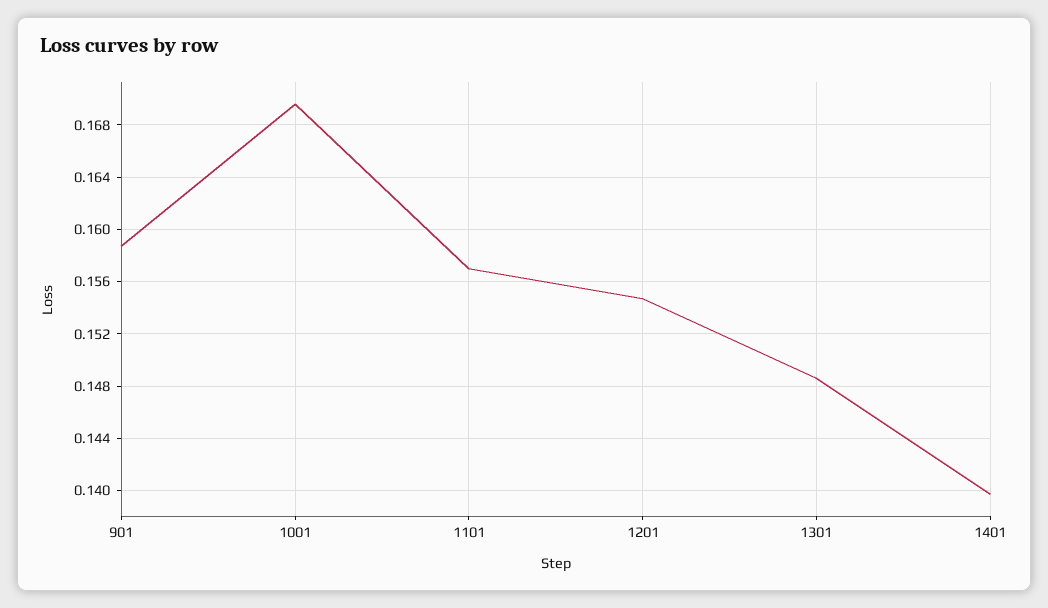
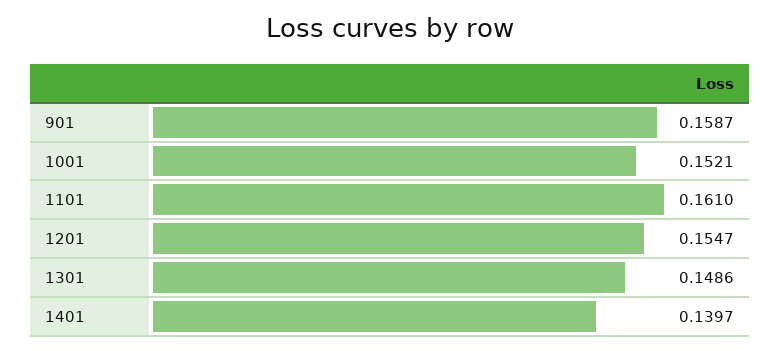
  {
    "901": 0.1587,
-   "1001": 0.1695,
+   "1001": 0.1521,
-   "1101": 0.157,
+   "1101": 0.161,
    "1201": 0.1547,
    "1301": 0.1486,
    "1401": 0.1397
  }

